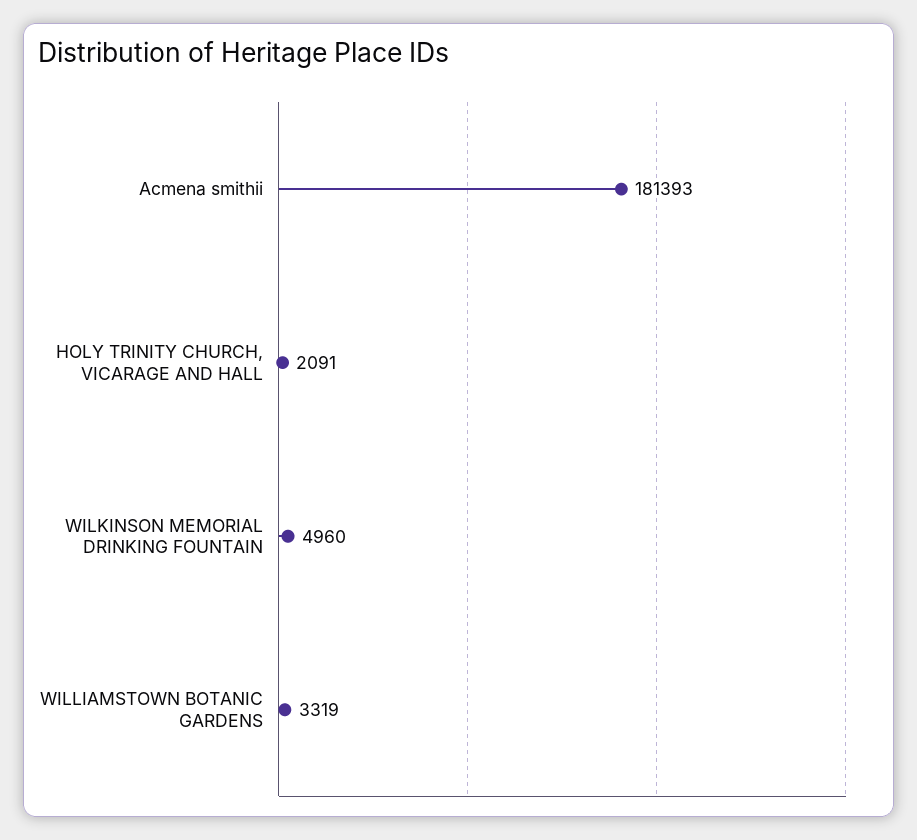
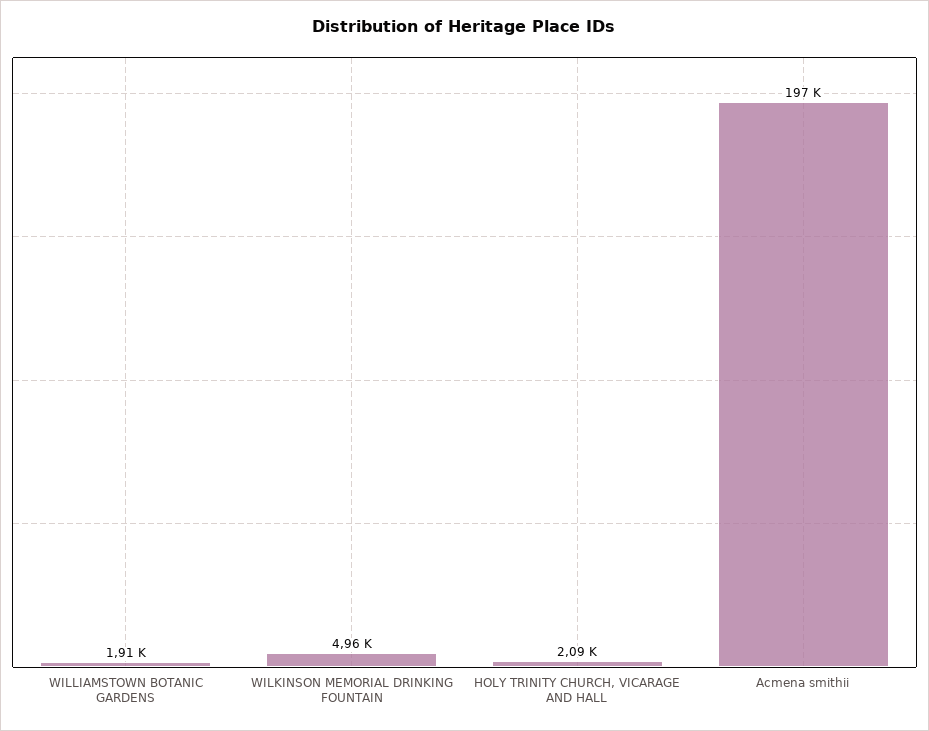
  {
-   "Acmena smithii": 181393,
+   "Acmena smithii": 197000,
    "HOLY TRINITY CHURCH, VICARAGE AND HALL": 2091,
    "WILKINSON MEMORIAL DRINKING FOUNTAIN": 4960,
-   "WILLIAMSTOWN BOTANIC GARDENS": 3319
+   "WILLIAMSTOWN BOTANIC GARDENS": 1910
  }

